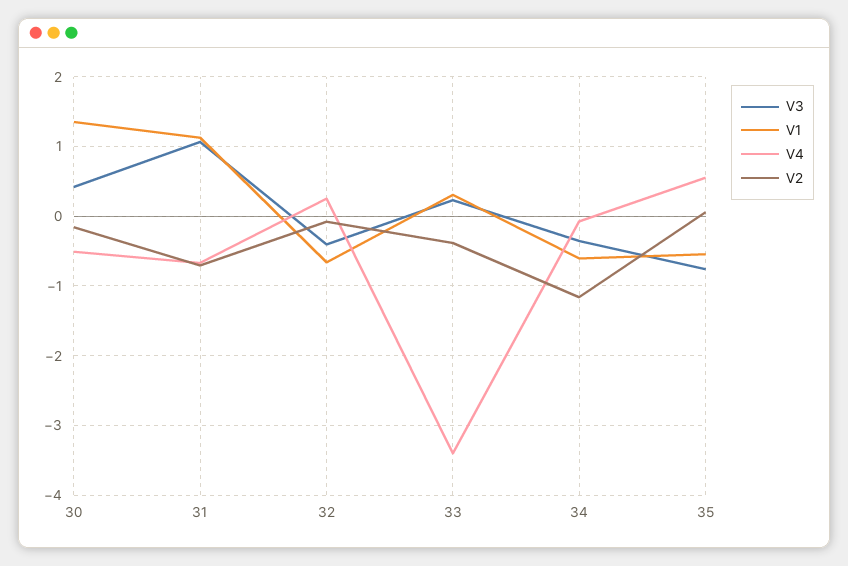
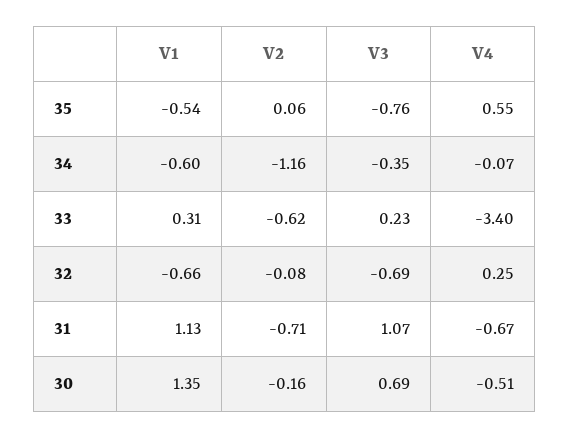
  {
    "V3": {
-     "30": 0.4,
+     "30": 0.69,
      "31": 1.07,
-     "32": -0.4,
+     "32": -0.69,
      "33": 0.23,
      "34": -0.35,
      "35": -0.76
    },
    "V1": {
      "30": 1.35,
      "31": 1.13,
      "32": -0.66,
      "33": 0.31,
      "34": -0.6,
      "35": -0.54
    },
    "V4": {
      "30": -0.51,
      "31": -0.67,
      "32": 0.25,
      "33": -3.4,
      "34": -0.07,
      "35": 0.55
    },
    "V2": {
      "30": -0.16,
      "31": -0.71,
      "32": -0.08,
-     "33": -0.4,
+     "33": -0.62,
      "34": -1.16,
      "35": 0.06
    }
  }

